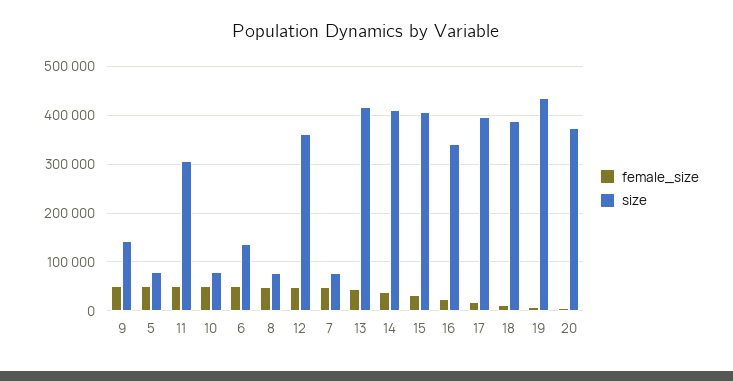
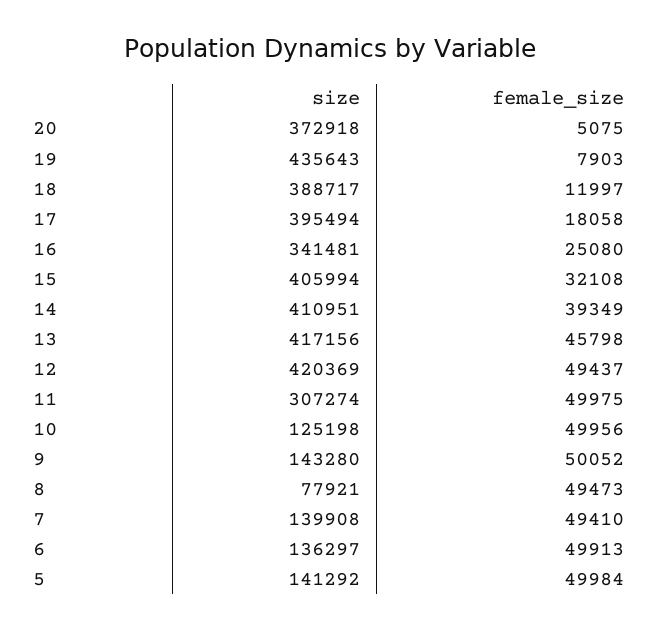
  {
    "female_size": {
      "9": 50052,
      "5": 49984,
      "11": 49975,
      "10": 49956,
      "6": 49913,
      "8": 49473,
      "12": 49437,
      "7": 49410,
      "13": 45798,
      "14": 39349,
      "15": 32108,
      "16": 25080,
      "17": 18058,
      "18": 11997,
      "19": 7903,
      "20": 5075
    },
    "size": {
      "9": 143280,
-     "5": 80000,
+     "5": 141292,
      "11": 307274,
-     "10": 80000,
+     "10": 125198,
      "6": 136297,
      "8": 77921,
-     "12": 360000,
+     "12": 420369,
-     "7": 80000,
+     "7": 139908,
      "13": 417156,
      "14": 410951,
      "15": 405994,
      "16": 341481,
      "17": 395494,
      "18": 388717,
      "19": 435643,
      "20": 372918
    }
  }

